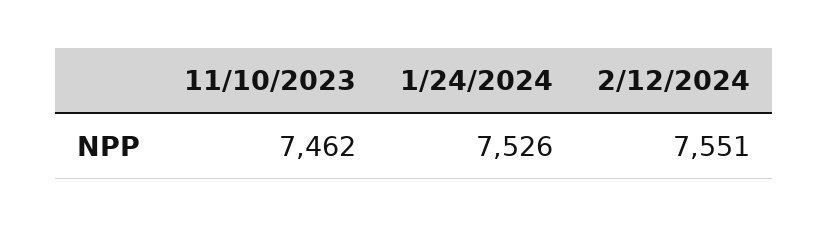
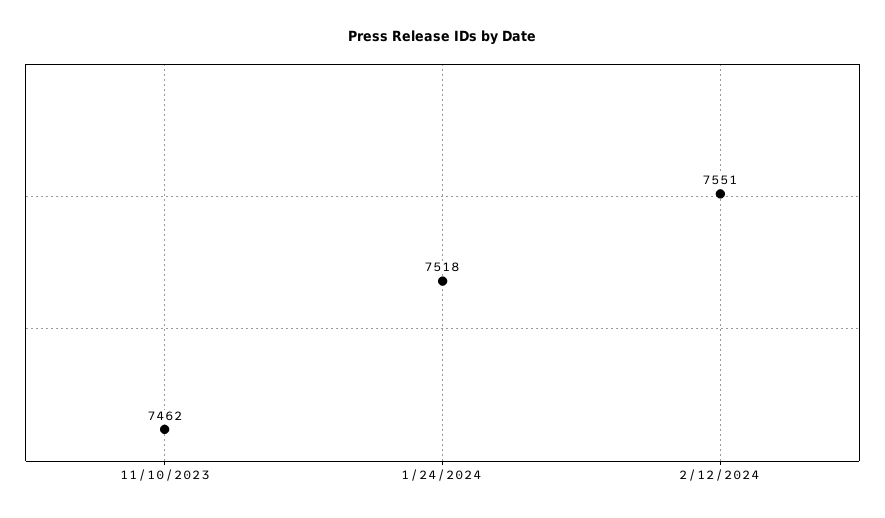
  {
    "11/10/2023": 7462,
-   "1/24/2024": 7526,
+   "1/24/2024": 7518,
    "2/12/2024": 7551
  }

